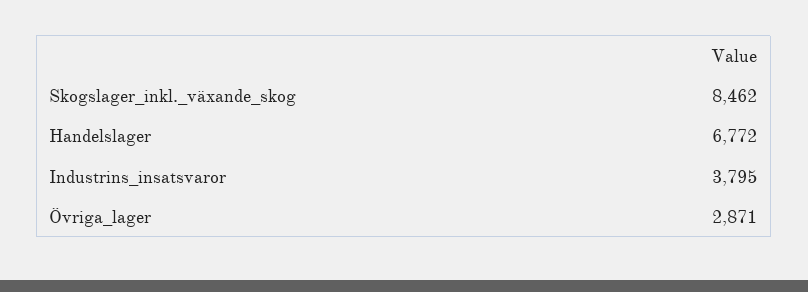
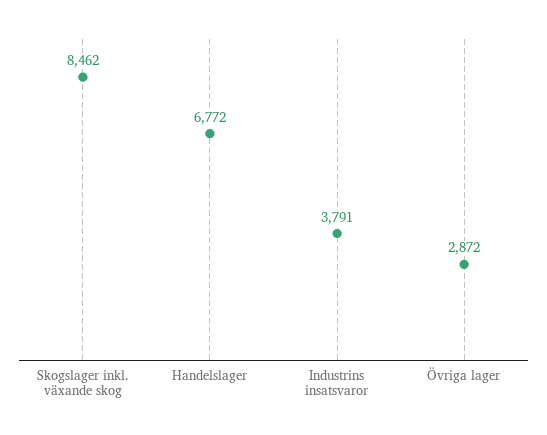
  {
    "Skogslager_inkl._växande_skog": 8462,
    "Handelslager": 6772,
-   "Industrins_insatsvaror": 3795,
+   "Industrins_insatsvaror": 3791,
-   "Övriga_lager": 2871
+   "Övriga_lager": 2872
  }

